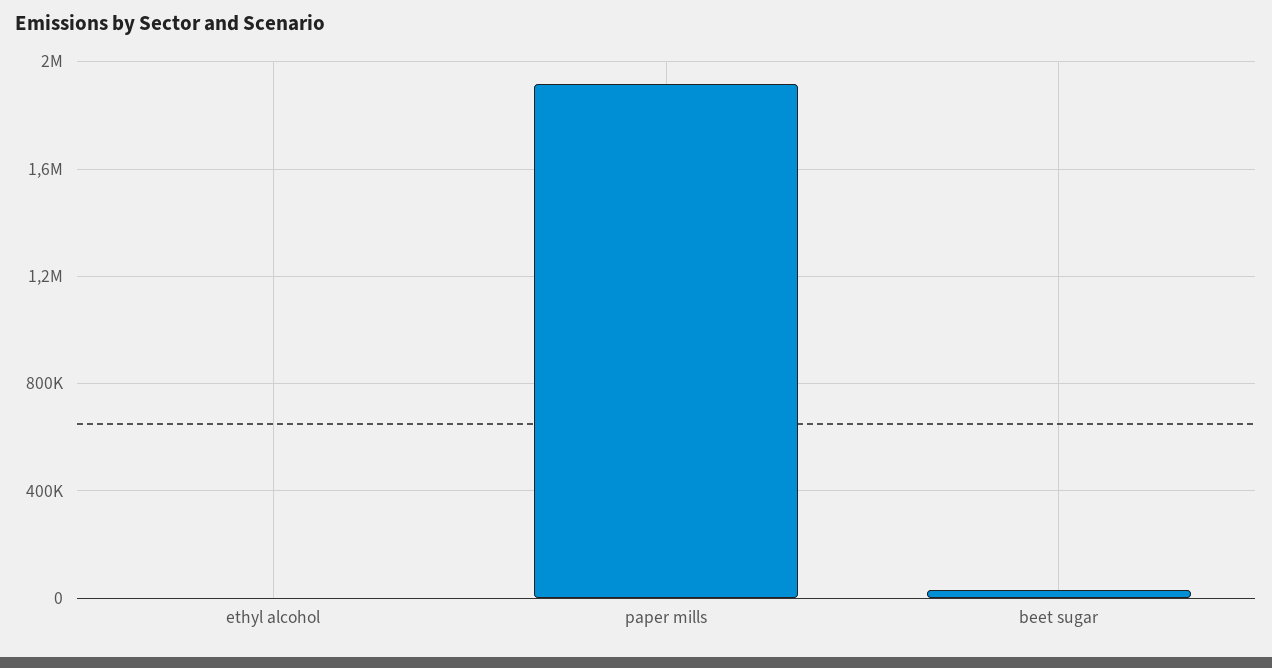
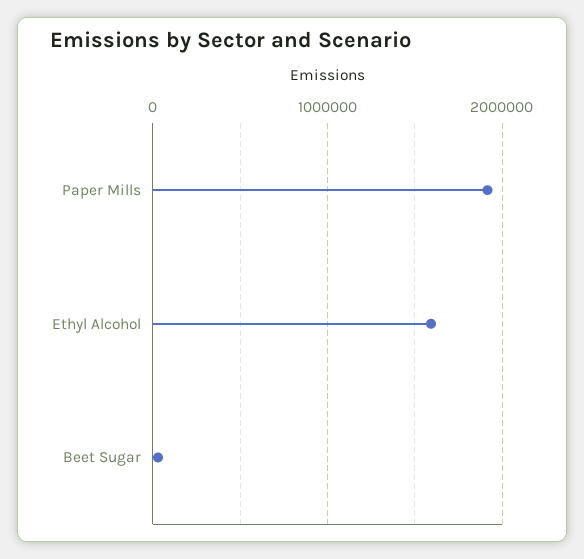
  {
-   "ethyl alcohol": 0,
+   "ethyl alcohol": 1600000,
    "paper mills": 1900000,
    "beet sugar": 50000
  }

